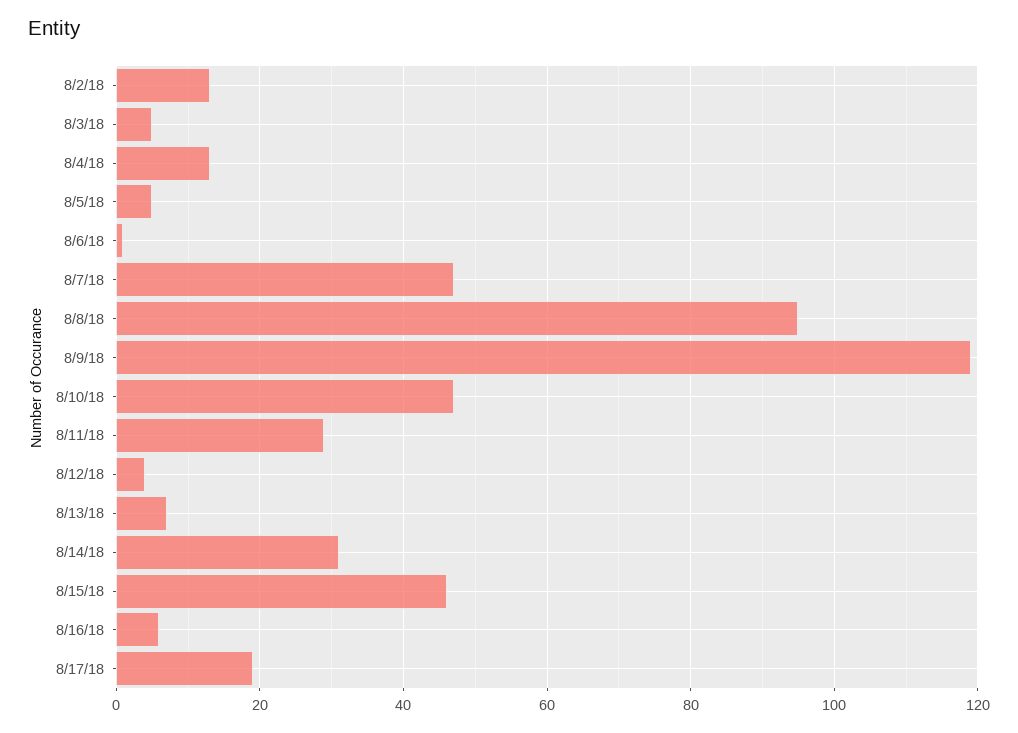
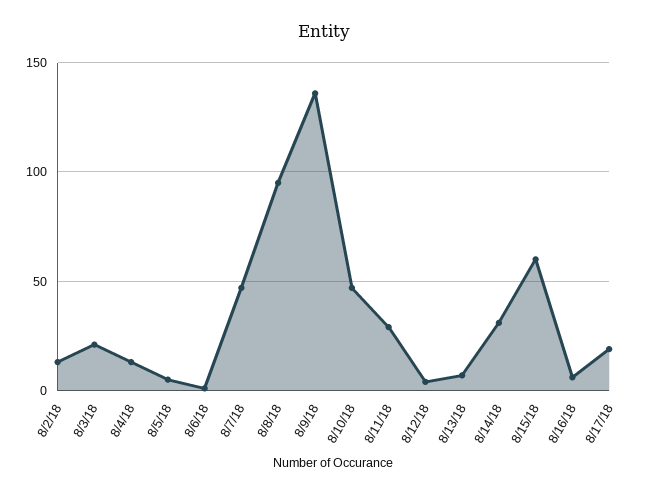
  {
    "8/2/18": 15,
-   "8/3/18": 5,
+   "8/3/18": 20,
    "8/4/18": 15,
    "8/5/18": 5,
    "8/6/18": 0,
    "8/7/18": 45,
    "8/8/18": 95,
-   "8/9/18": 120,
+   "8/9/18": 135,
    "8/10/18": 45,
    "8/11/18": 30,
    "8/12/18": 5,
    "8/13/18": 5,
    "8/14/18": 30,
-   "8/15/18": 45,
+   "8/15/18": 60,
    "8/16/18": 5,
    "8/17/18": 20
  }

